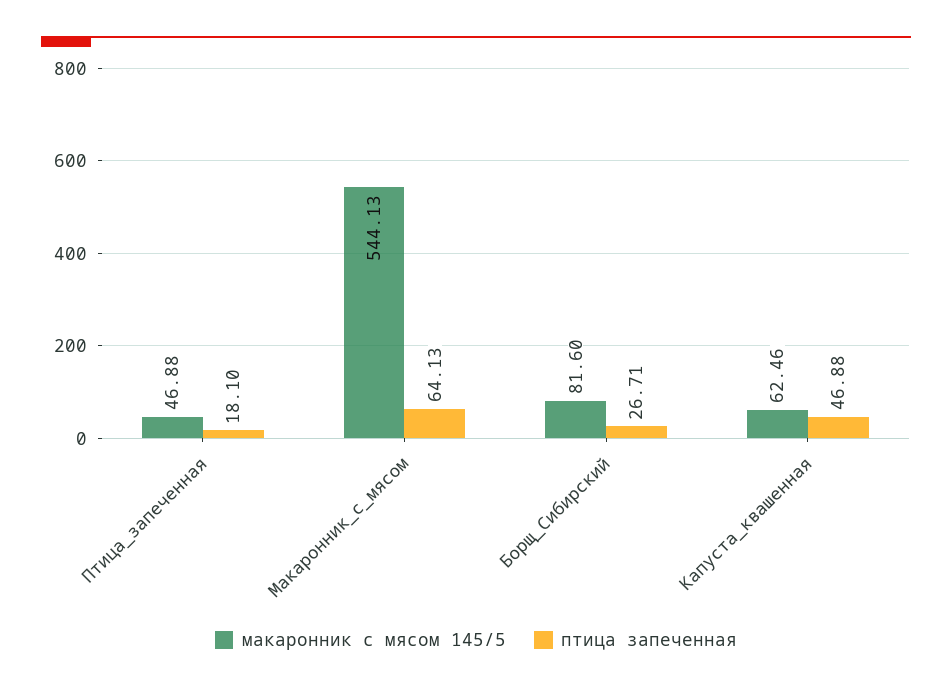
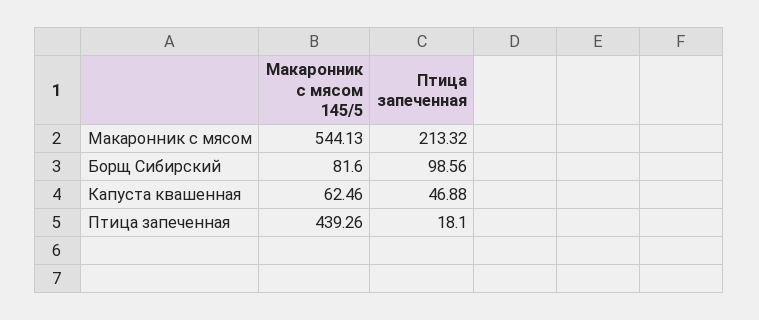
  {
    "макаронник с мясом 145/5": {
-     "Птица_запеченная": 46.88,
+     "Птица_запеченная": 439.26,
      "Макаронник_с_мясом": 544.13,
      "Борщ_Сибирский": 81.6,
      "Капуста_квашенная": 62.46
    },
    "птица запеченная": {
      "Птица_запеченная": 18.1,
-     "Макаронник_с_мясом": 64.13,
+     "Макаронник_с_мясом": 213.32,
-     "Борщ_Сибирский": 26.71,
+     "Борщ_Сибирский": 98.56,
      "Капуста_квашенная": 46.88
    }
  }

